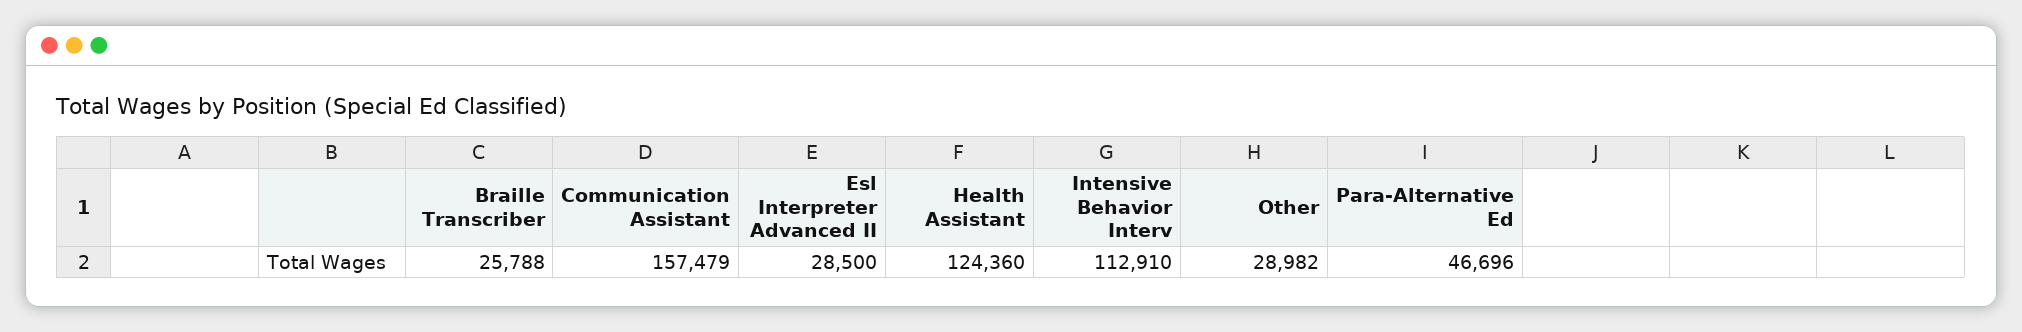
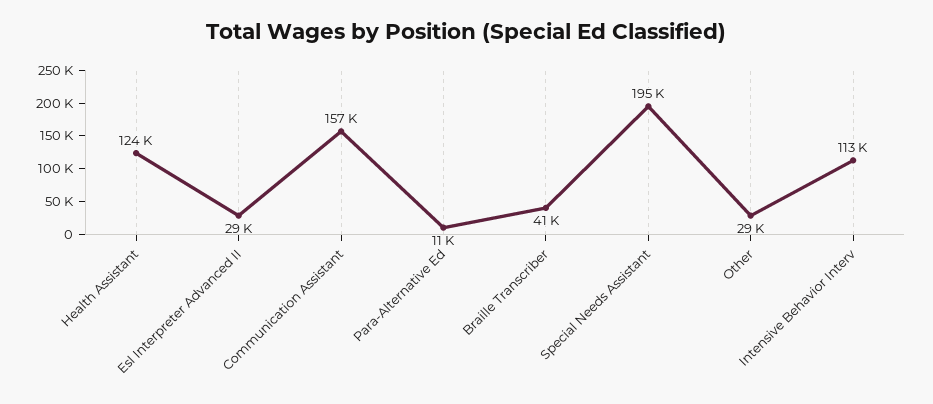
  {
-   "Braille Transcriber": 25788,
+   "Braille Transcriber": 41000,
    "Communication Assistant": 157479,
    "Esl Interpreter Advanced II": 28500,
    "Health Assistant": 124360,
    "Intensive Behavior Interv": 112910,
    "Other": 28982,
-   "Para-Alternative Ed": 46696
+   "Para-Alternative Ed": 11000,
+   "Special Needs Assistant": 195000
  }

